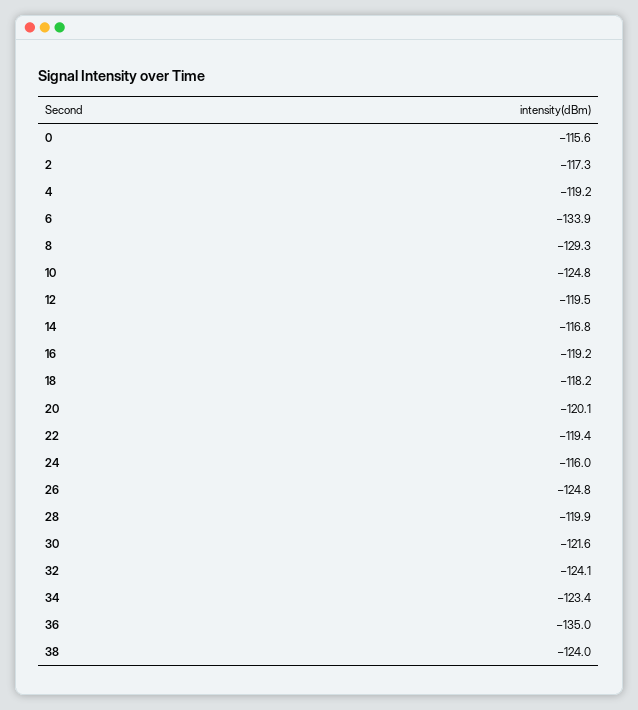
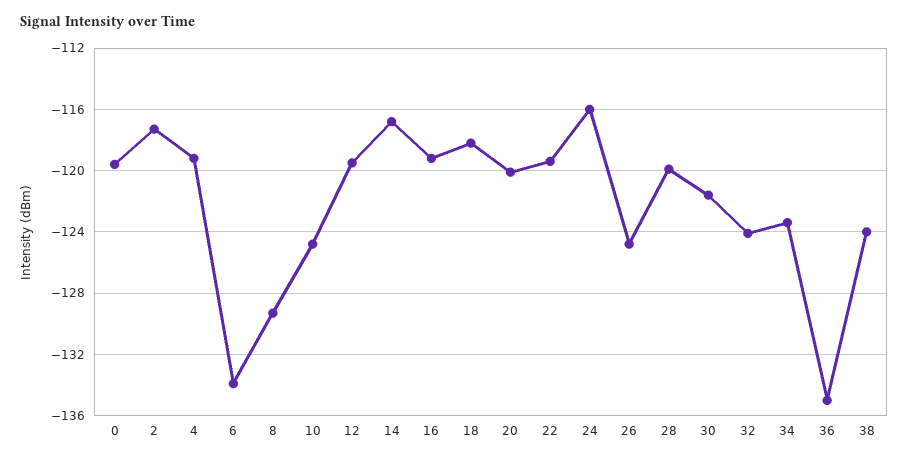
  {
-   "0": -115.6,
+   "0": -119.5,
    "2": -117.3,
    "4": -119.2,
    "6": -133.9,
    "8": -129.3,
    "10": -124.8,
    "12": -119.5,
    "14": -116.8,
    "16": -119.2,
    "18": -118.2,
    "20": -120.1,
    "22": -119.4,
    "24": -116,
    "26": -124.8,
    "28": -119.9,
    "30": -121.6,
    "32": -124.1,
    "34": -123.4,
    "36": -135,
    "38": -124
  }

